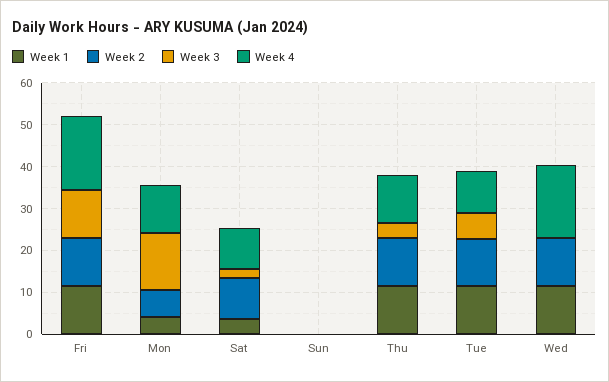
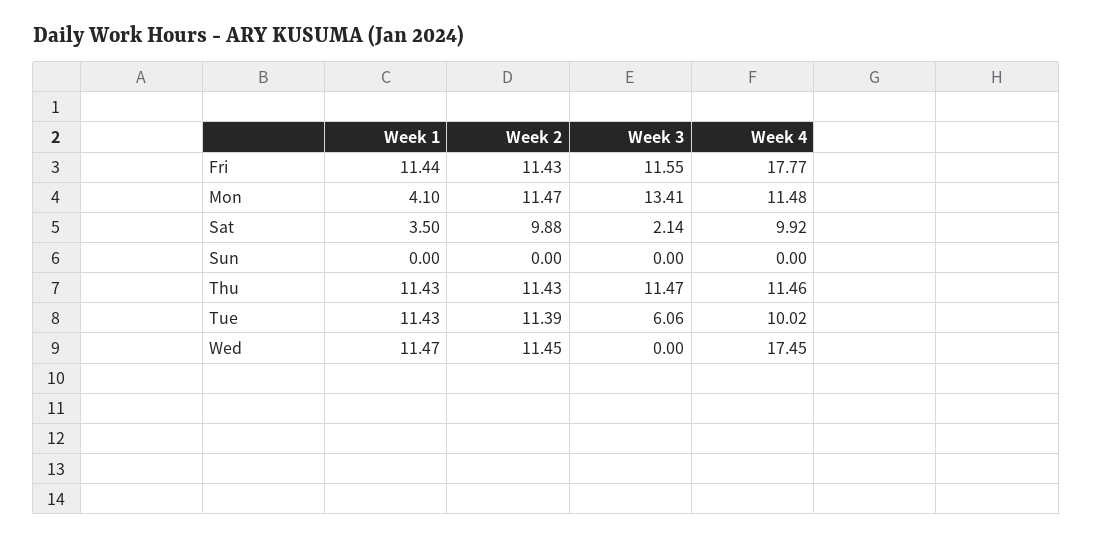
  {
    "Week 1": {
      "Fri": 11.44,
      "Mon": 4.1,
      "Sat": 3.5,
      "Sun": 0,
      "Thu": 11.43,
      "Tue": 11.43,
      "Wed": 11.47
    },
    "Week 2": {
      "Fri": 11.43,
-     "Mon": 6,
+     "Mon": 11.47,
      "Sat": 9.88,
      "Sun": 0,
      "Thu": 11.43,
      "Tue": 11.39,
      "Wed": 11.45
    },
    "Week 3": {
      "Fri": 11.55,
      "Mon": 13.41,
      "Sat": 2.14,
      "Sun": 0,
-     "Thu": 4,
+     "Thu": 11.47,
      "Tue": 6.06,
      "Wed": 0
    },
    "Week 4": {
      "Fri": 17.77,
      "Mon": 11.48,
      "Sat": 9.92,
      "Sun": 0,
      "Thu": 11.46,
      "Tue": 10.02,
      "Wed": 17.45
    }
  }

